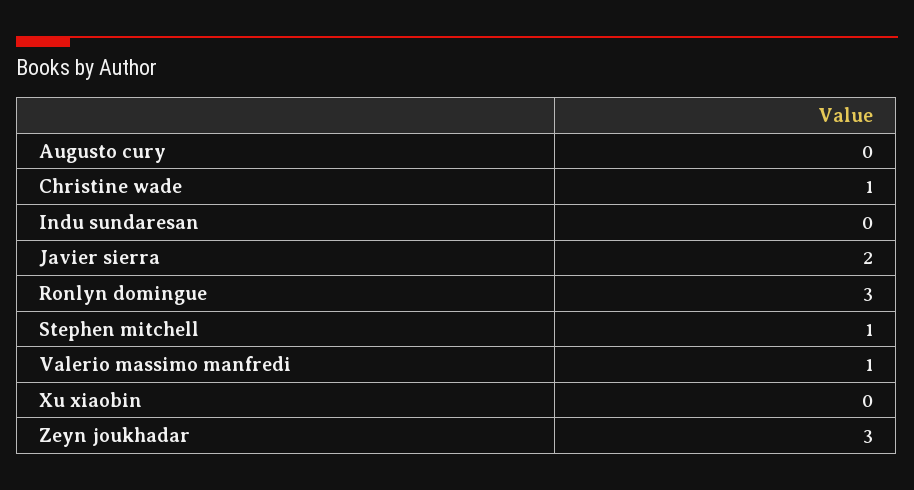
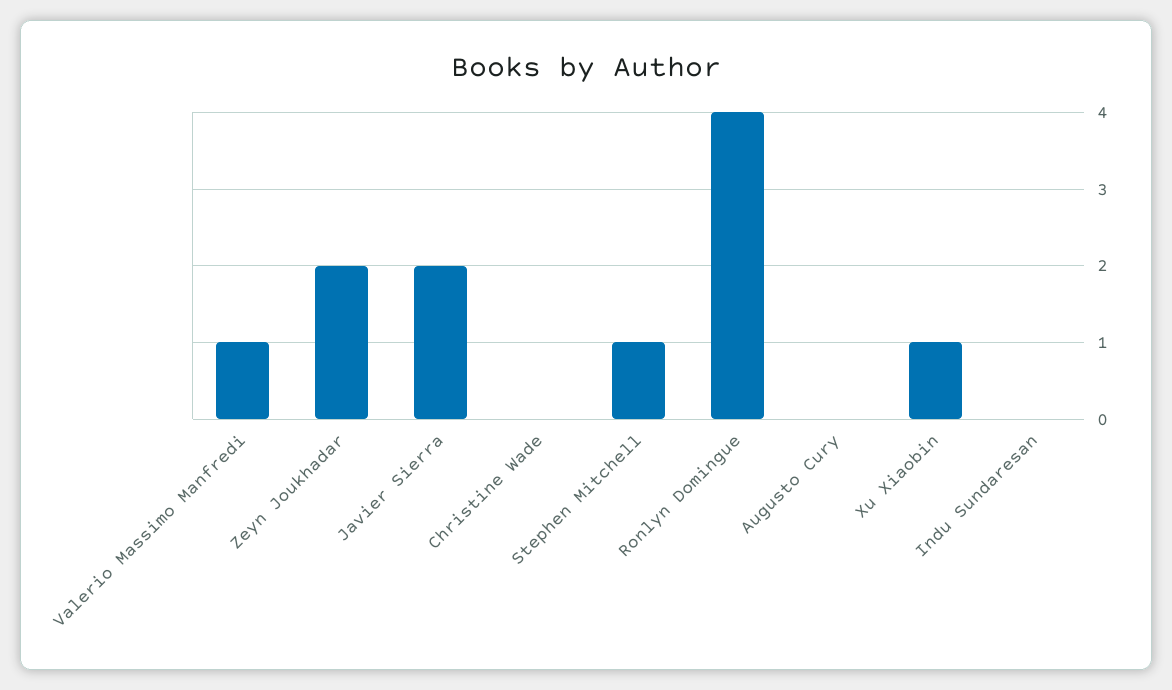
  {
    "Augusto cury": 0,
-   "Christine wade": 1,
+   "Christine wade": 0,
    "Indu sundaresan": 0,
    "Javier sierra": 2,
-   "Ronlyn domingue": 3,
+   "Ronlyn domingue": 4,
    "Stephen mitchell": 1,
    "Valerio massimo manfredi": 1,
-   "Xu xiaobin": 0,
+   "Xu xiaobin": 1,
-   "Zeyn joukhadar": 3
+   "Zeyn joukhadar": 2
  }

